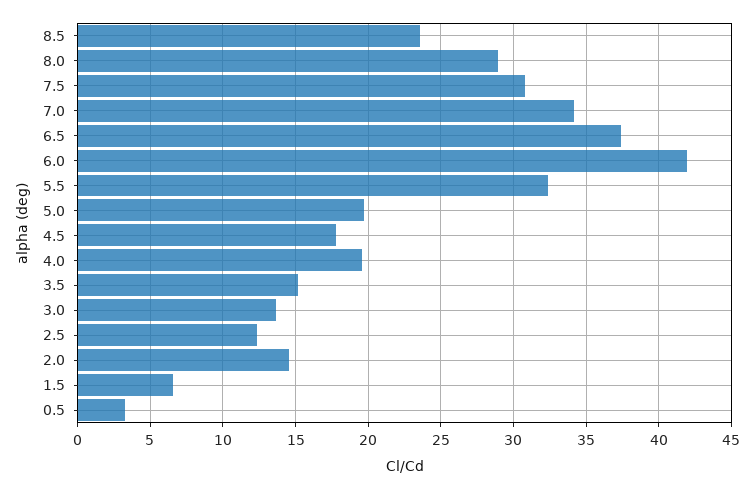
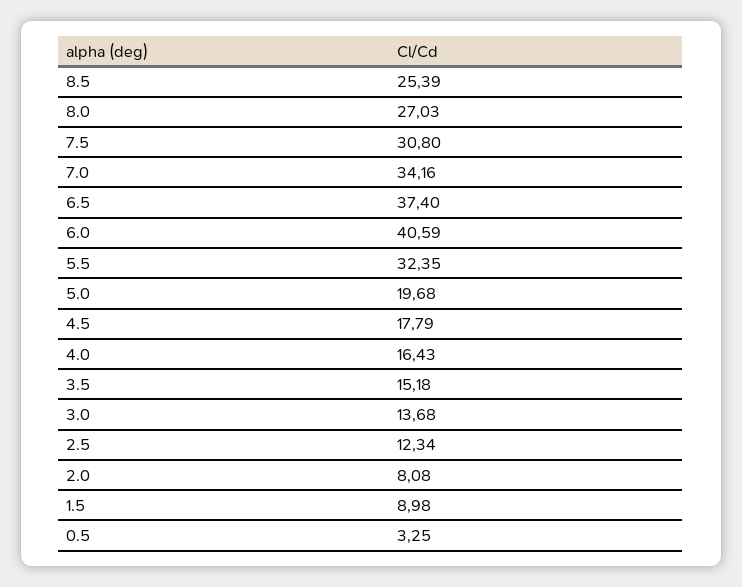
  {
-   "8.5": 23.5,
+   "8.5": 25.39,
-   "8.0": 29,
+   "8.0": 27.03,
    "7.5": 30.8,
    "7.0": 34.16,
    "6.5": 37.4,
-   "6.0": 42,
+   "6.0": 40.59,
    "5.5": 32.35,
    "5.0": 19.68,
    "4.5": 17.79,
-   "4.0": 19.5,
+   "4.0": 16.43,
    "3.5": 15.18,
    "3.0": 13.68,
    "2.5": 12.34,
-   "2.0": 14.5,
+   "2.0": 8.08,
-   "1.5": 6.5,
+   "1.5": 8.98,
    "0.5": 3.25
  }

